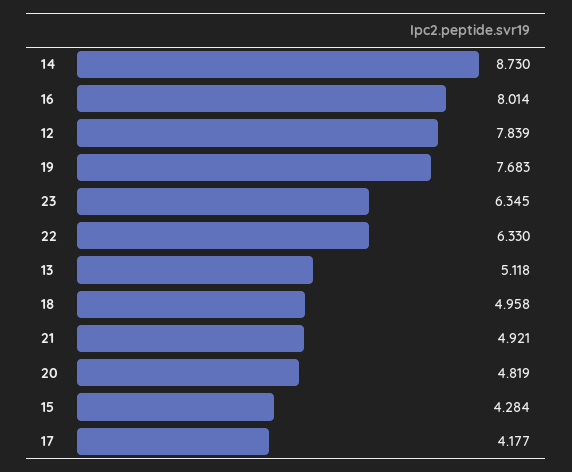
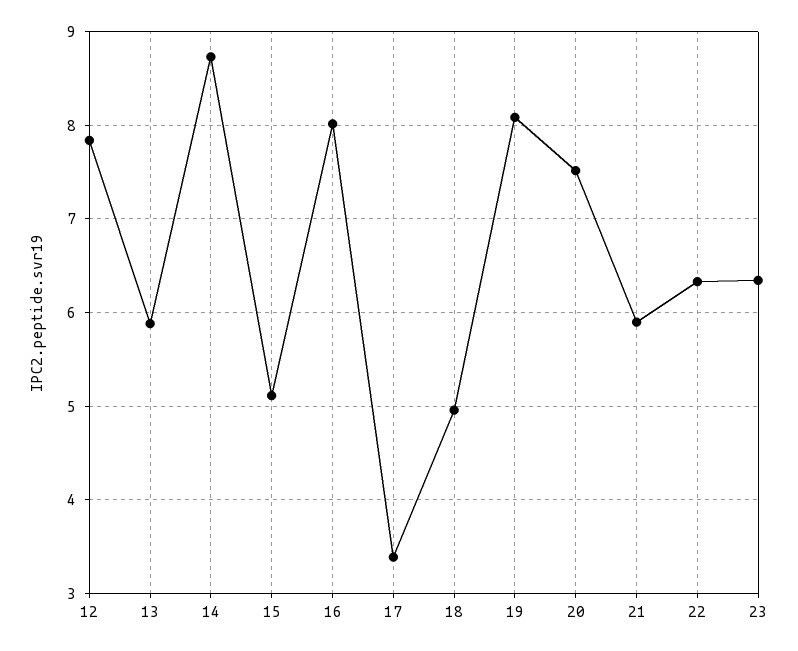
  {
    "14": 8.73,
    "16": 8.014,
    "12": 7.839,
-   "19": 7.683,
+   "19": 8.1,
    "23": 6.345,
    "22": 6.33,
-   "13": 5.118,
+   "13": 5.9,
    "18": 4.958,
-   "21": 4.921,
+   "21": 5.9,
-   "20": 4.819,
+   "20": 7.5,
-   "15": 4.284,
+   "15": 5.1,
-   "17": 4.177
+   "17": 3.4
  }

